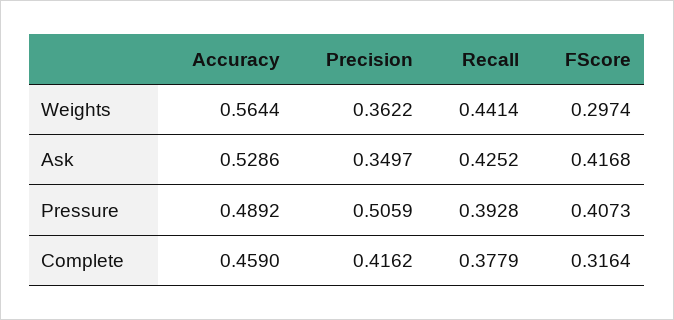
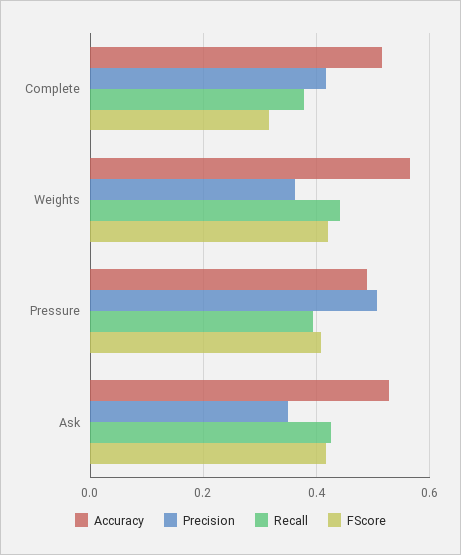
  {
    "Accuracy": {
      "Weights": 0.5644,
      "Ask": 0.5286,
      "Pressure": 0.4892,
-     "Complete": 0.459
+     "Complete": 0.52
    },
    "Precision": {
      "Weights": 0.3622,
      "Ask": 0.3497,
      "Pressure": 0.5059,
      "Complete": 0.4162
    },
    "Recall": {
      "Weights": 0.4414,
      "Ask": 0.4252,
      "Pressure": 0.3928,
      "Complete": 0.3779
    },
    "FScore": {
-     "Weights": 0.2974,
+     "Weights": 0.42,
      "Ask": 0.4168,
      "Pressure": 0.4073,
      "Complete": 0.3164
    }
  }

